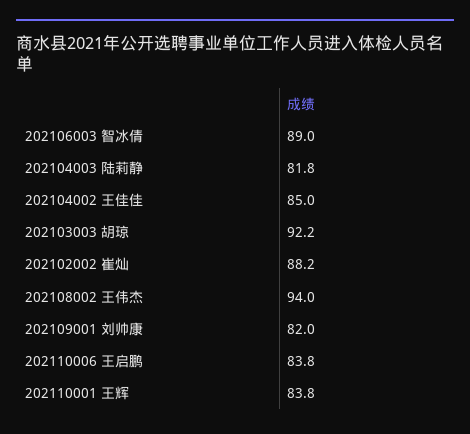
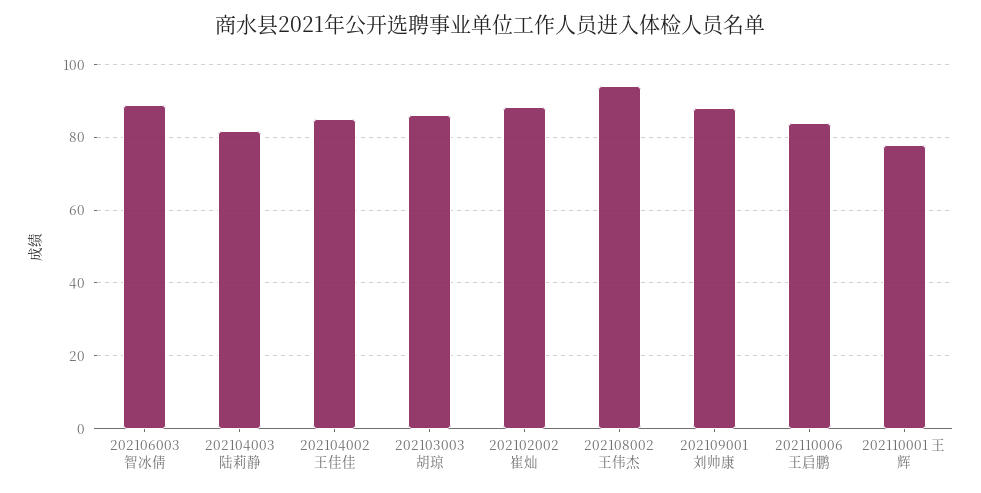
  {
    "202106003 智冰倩": 89,
    "202104003 陆莉静": 81.8,
    "202104002 王佳佳": 85,
-   "202103003 胡琼": 92.2,
+   "202103003 胡琼": 86,
    "202102002 崔灿": 88.2,
    "202108002 王伟杰": 94,
-   "202109001 刘帅康": 82,
+   "202109001 刘帅康": 88,
    "202110006 王启鹏": 83.8,
-   "202110001 王辉": 83.8
+   "202110001 王辉": 78
  }

